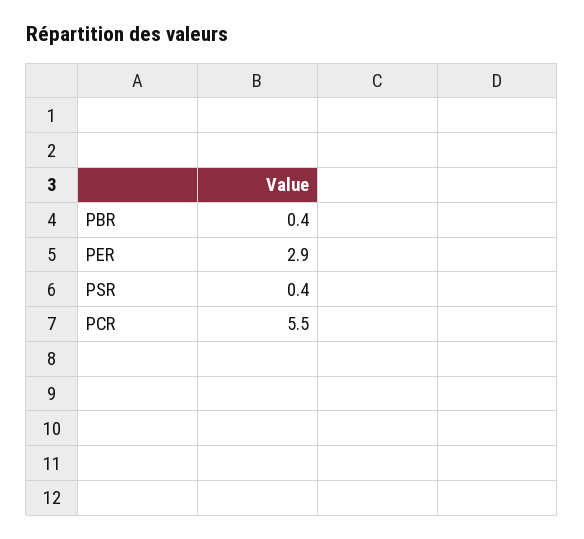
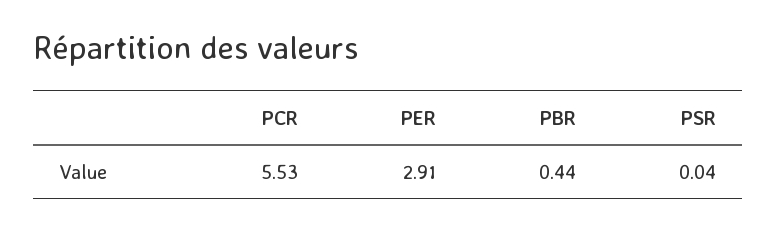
  {
    "PBR": 0.44,
    "PER": 2.91,
-   "PSR": 0.4,
+   "PSR": 0.04,
    "PCR": 5.53
  }

